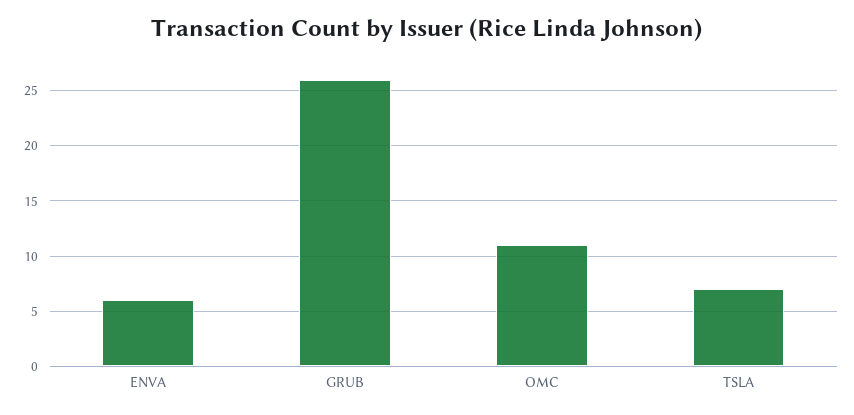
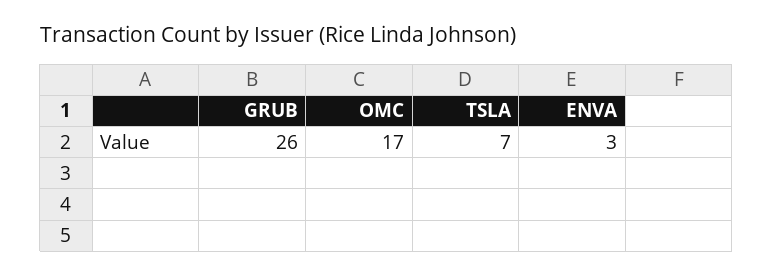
  {
-   "ENVA": 6,
+   "ENVA": 3,
    "GRUB": 26,
-   "OMC": 11,
+   "OMC": 17,
    "TSLA": 7
  }

